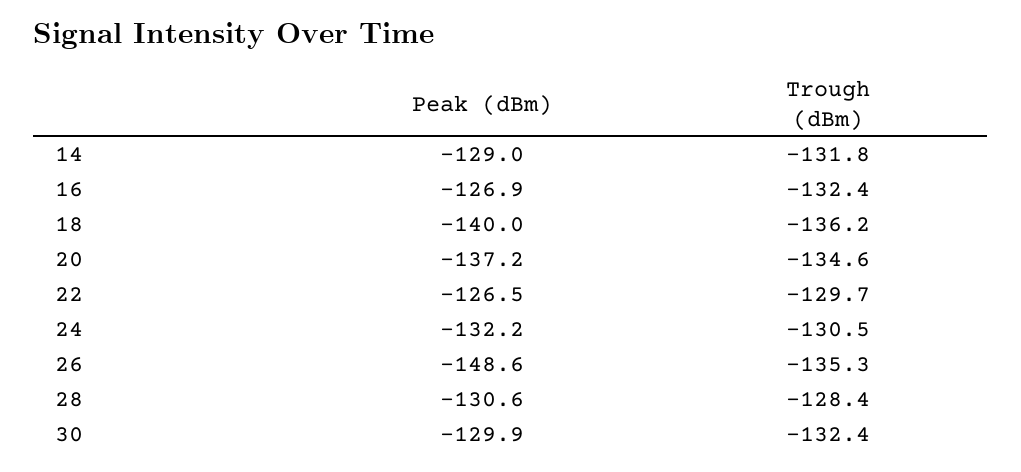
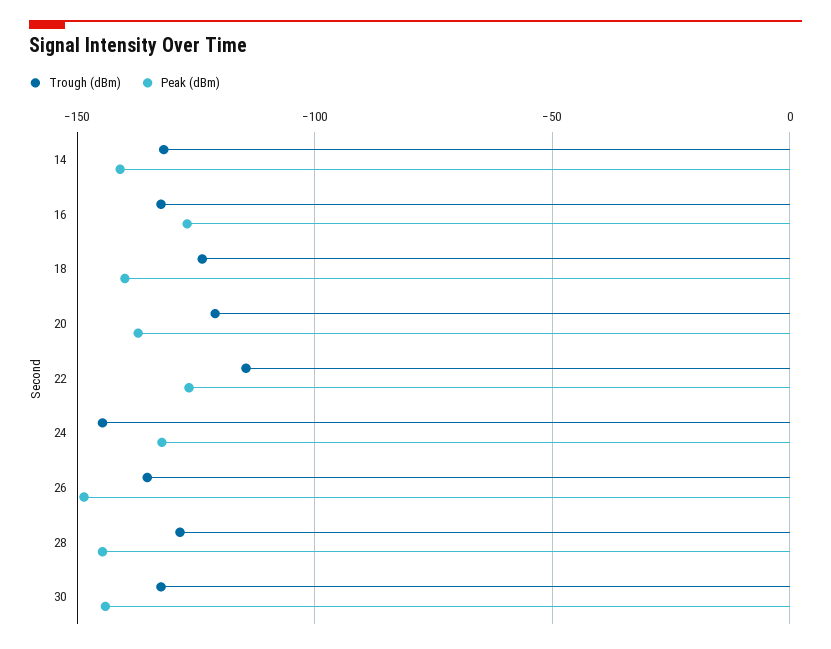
  {
    "Peak (dBm)": {
-     "14": -129,
+     "14": -140,
      "16": -126.9,
      "18": -140,
      "20": -137.2,
      "22": -126.5,
      "24": -132.2,
      "26": -148.6,
-     "28": -130.6,
+     "28": -145,
-     "30": -129.9
+     "30": -145
    },
    "Trough (dBm)": {
      "14": -131.8,
      "16": -132.4,
-     "18": -136.2,
+     "18": -125,
-     "20": -134.6,
+     "20": -120,
-     "22": -129.7,
+     "22": -115,
-     "24": -130.5,
+     "24": -145,
      "26": -135.3,
      "28": -128.4,
      "30": -132.4
    }
  }

